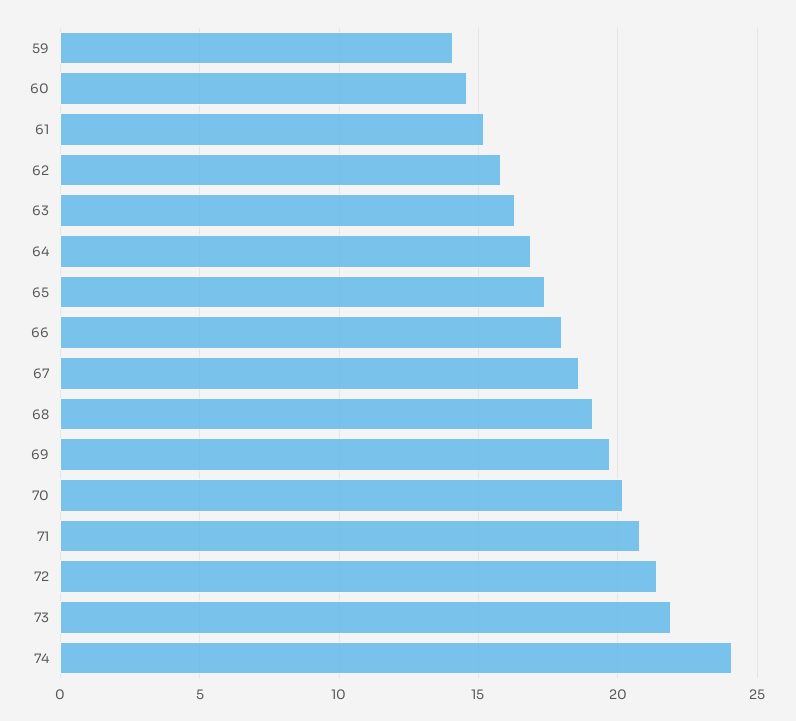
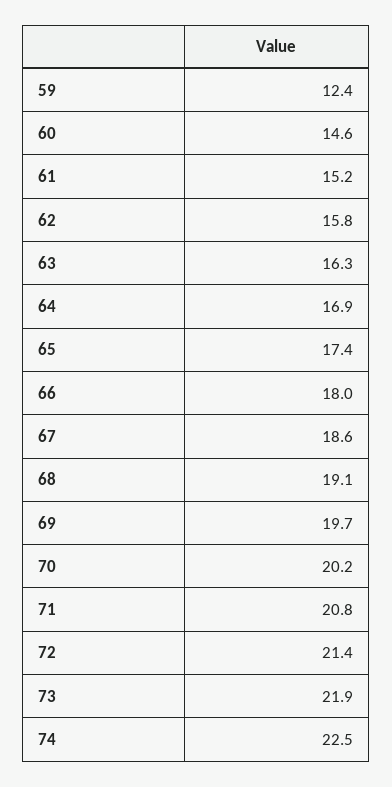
  {
-   "59": 14,
+   "59": 12.4,
    "60": 14.6,
    "61": 15.2,
    "62": 15.8,
    "63": 16.3,
    "64": 16.9,
    "65": 17.4,
    "66": 18,
    "67": 18.6,
    "68": 19.1,
    "69": 19.7,
    "70": 20.2,
    "71": 20.8,
    "72": 21.4,
    "73": 21.9,
-   "74": 24
+   "74": 22.5
  }

